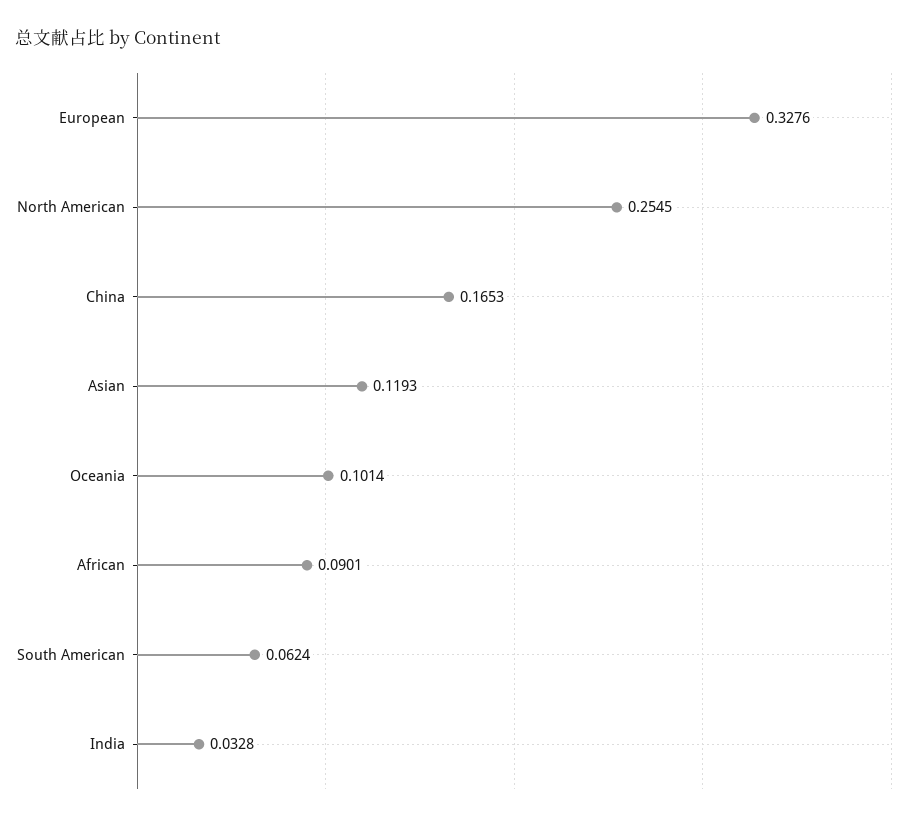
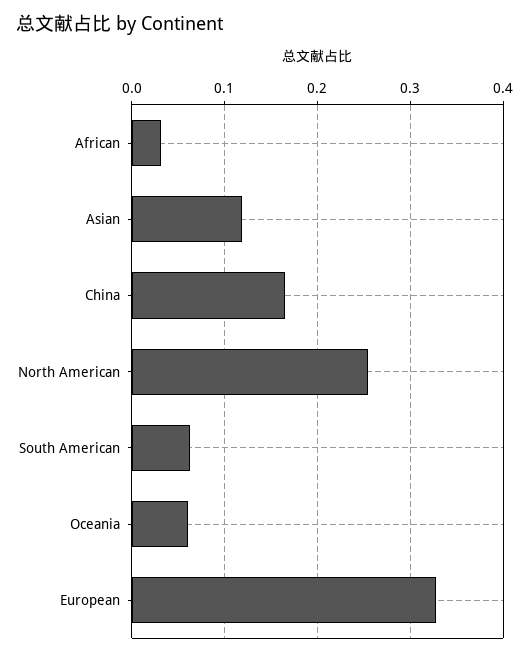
  {
    "European": 0.3276,
    "North American": 0.2545,
    "China": 0.1653,
    "Asian": 0.1193,
-   "Oceania": 0.1014,
+   "Oceania": 0.06,
-   "African": 0.0901,
+   "African": 0.03,
-   "South American": 0.0624,
+   "South American": 0.0624
-   "India": 0.0328
  }

